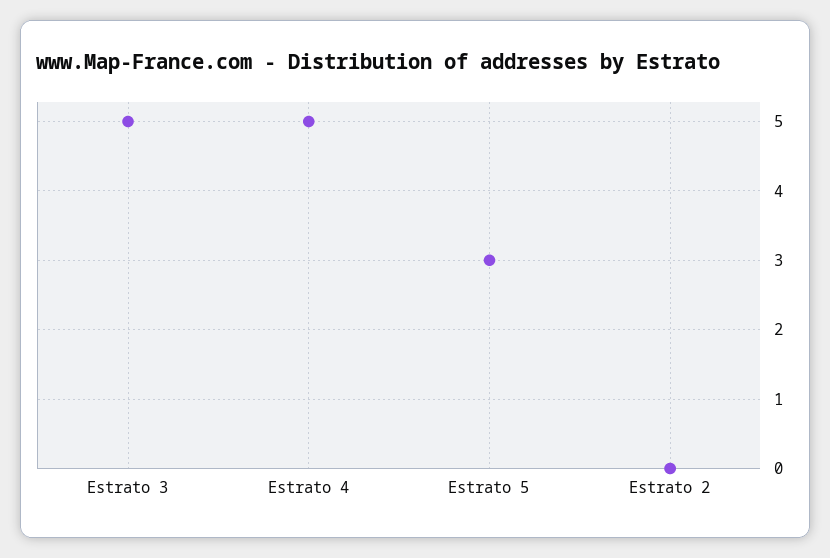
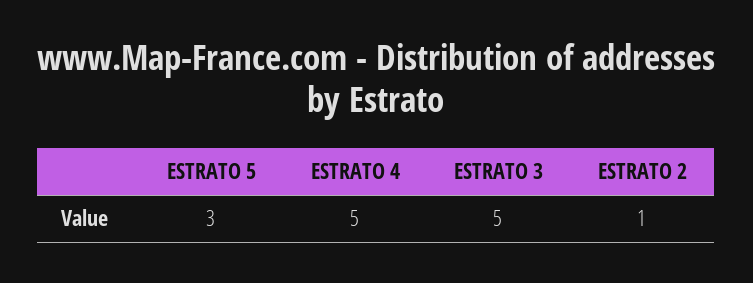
  {
    "Estrato 3": 5,
    "Estrato 4": 5,
    "Estrato 5": 3,
-   "Estrato 2": 0
+   "Estrato 2": 1
  }

